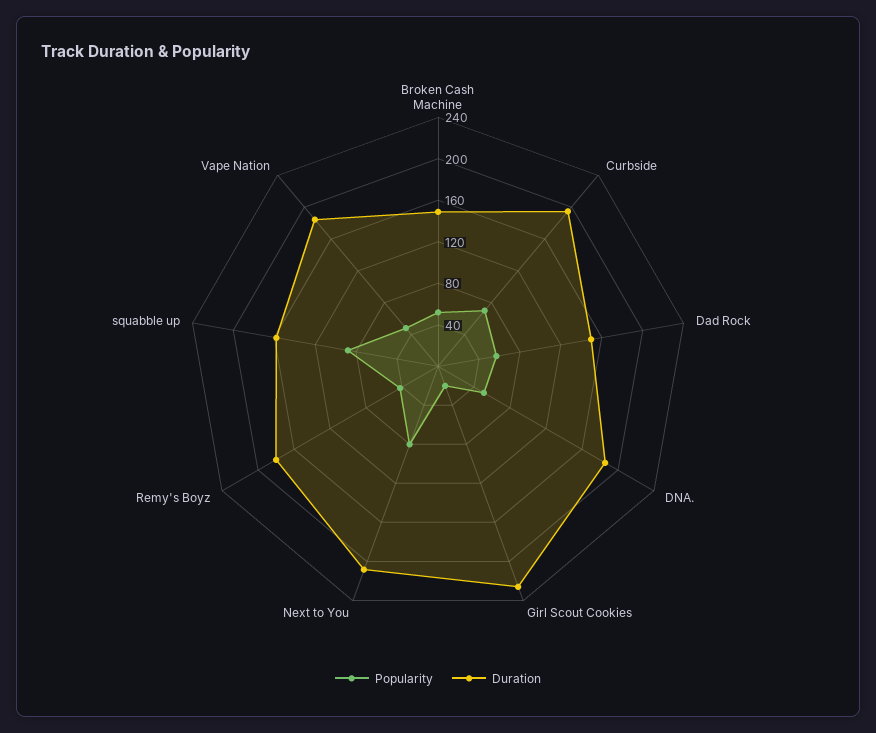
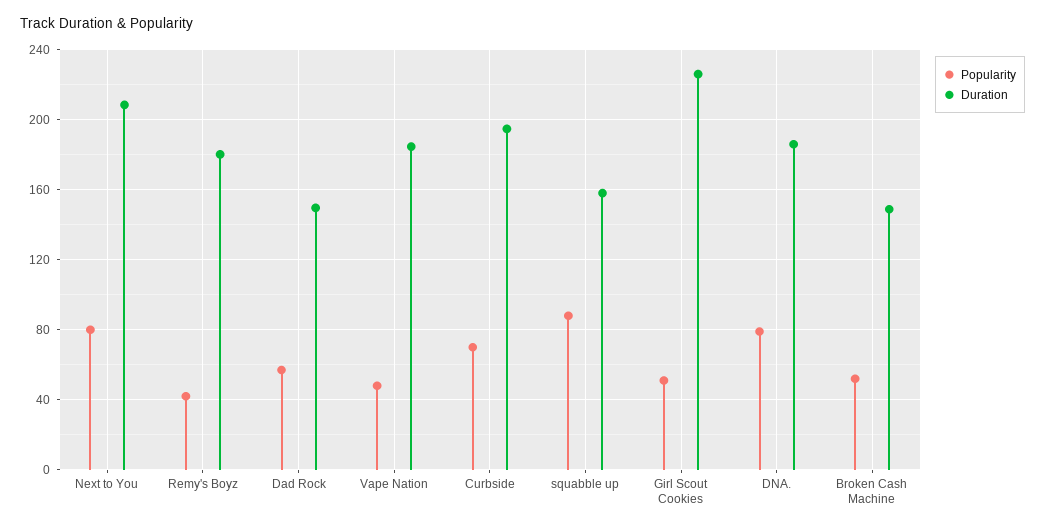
  {
    "Popularity": {
      "Broken Cash Machine": 50,
      "Curbside": 70,
      "Dad Rock": 55,
-     "DNA.": 50,
+     "DNA.": 80,
-     "Girl Scout Cookies": 20,
+     "Girl Scout Cookies": 50,
      "Next to You": 80,
      "Remy's Boyz": 40,
      "squabble up": 90,
      "Vape Nation": 50
    },
    "Duration": {
      "Broken Cash Machine": 150,
      "Curbside": 195,
      "Dad Rock": 150,
      "DNA.": 185,
      "Girl Scout Cookies": 225,
      "Next to You": 210,
      "Remy's Boyz": 180,
      "squabble up": 160,
      "Vape Nation": 185
    }
  }

